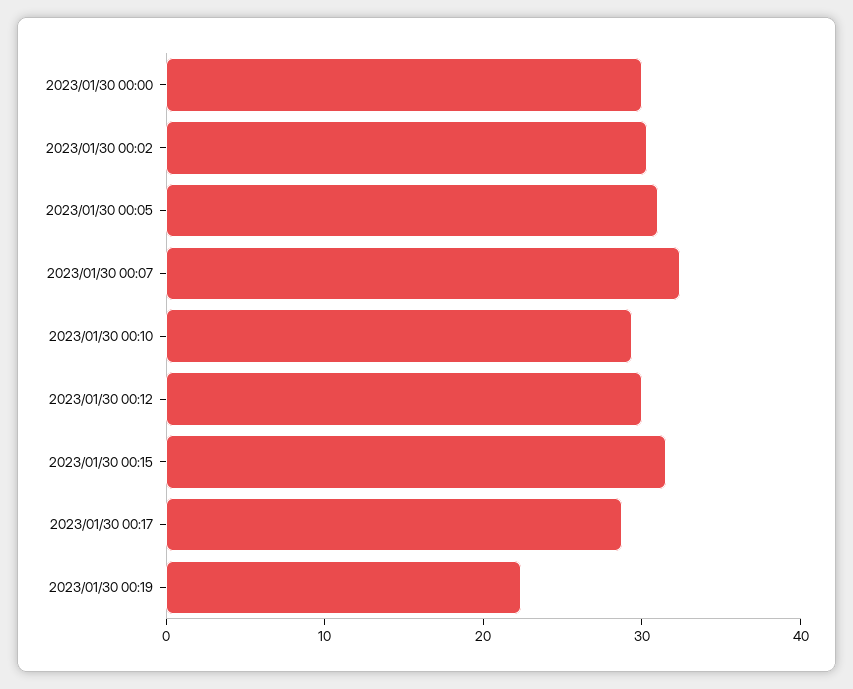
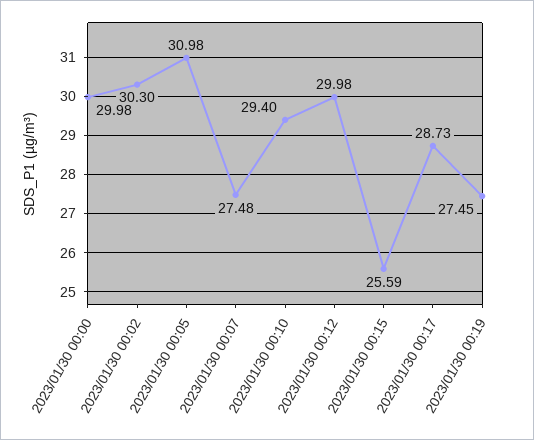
  {
    "2023/01/30 00:00": 29.98,
    "2023/01/30 00:02": 30.3,
    "2023/01/30 00:05": 30.98,
-   "2023/01/30 00:07": 32,
+   "2023/01/30 00:07": 27.48,
    "2023/01/30 00:10": 29.4,
    "2023/01/30 00:12": 29.98,
-   "2023/01/30 00:15": 32,
+   "2023/01/30 00:15": 25.59,
    "2023/01/30 00:17": 28.73,
-   "2023/01/30 00:19": 22
+   "2023/01/30 00:19": 27.45
  }

